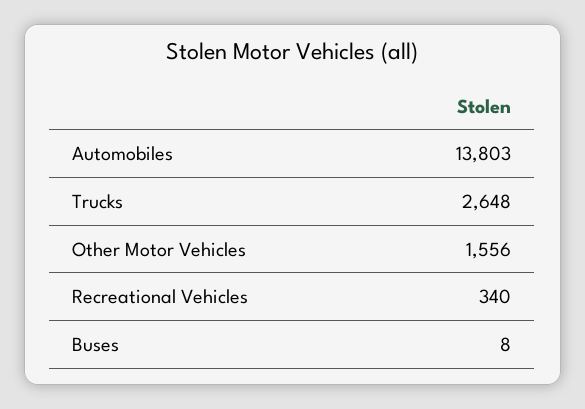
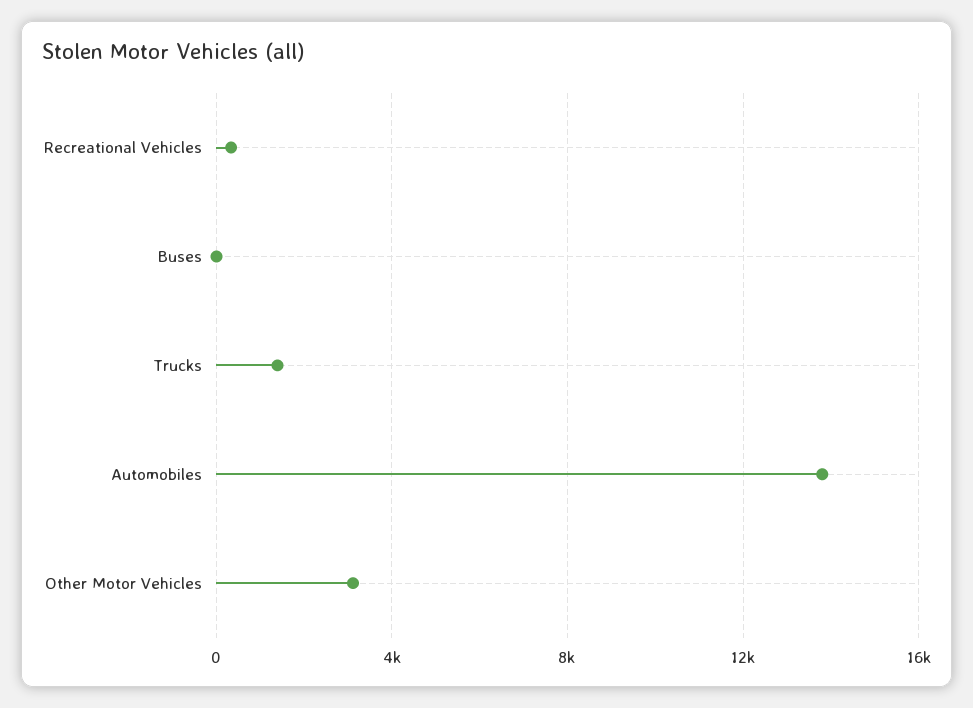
  {
    "Automobiles": 13803,
-   "Trucks": 2648,
+   "Trucks": 1500,
-   "Other Motor Vehicles": 1556,
+   "Other Motor Vehicles": 3000,
    "Recreational Vehicles": 340,
    "Buses": 8
  }

